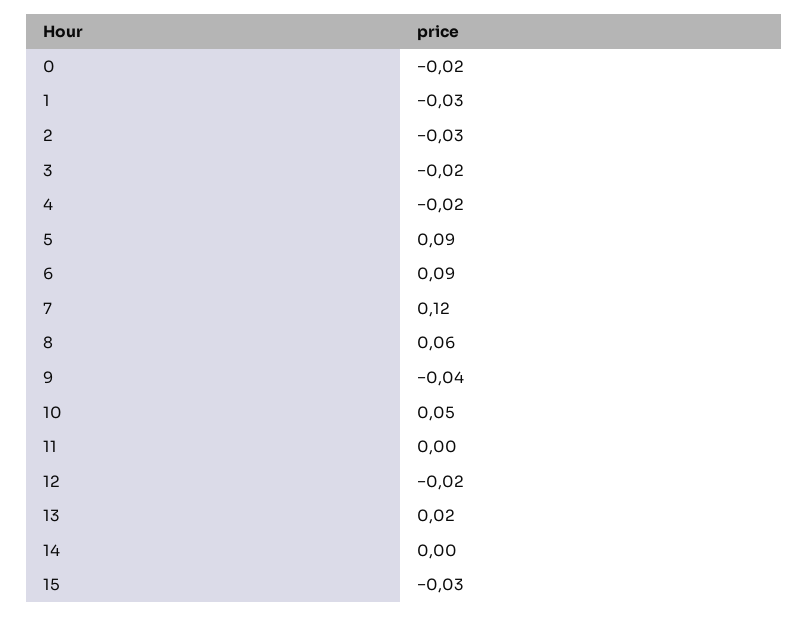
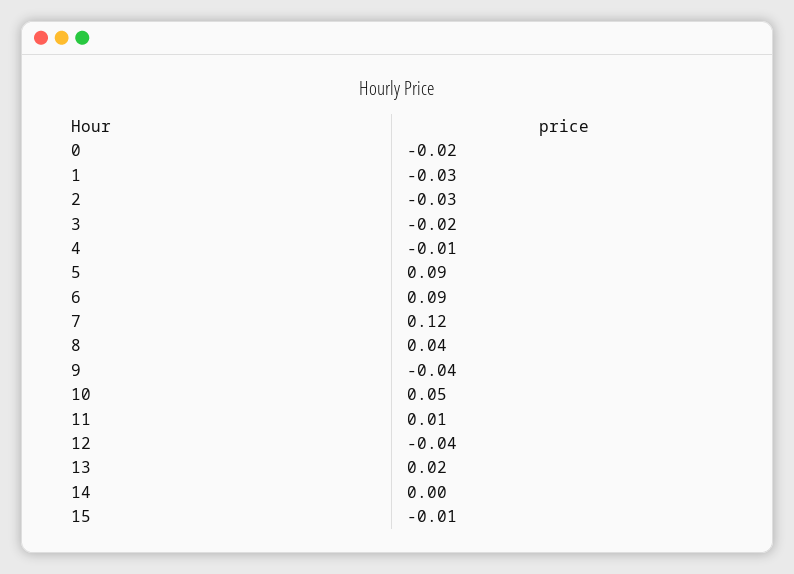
  {
    "0": -0.02,
    "1": -0.03,
    "2": -0.03,
    "3": -0.02,
-   "4": -0.02,
+   "4": -0.01,
    "5": 0.09,
    "6": 0.09,
    "7": 0.12,
-   "8": 0.06,
+   "8": 0.04,
    "9": -0.04,
    "10": 0.05,
-   "11": 0,
+   "11": 0.01,
-   "12": -0.02,
+   "12": -0.04,
    "13": 0.02,
    "14": 0,
-   "15": -0.03
+   "15": -0.01
  }

